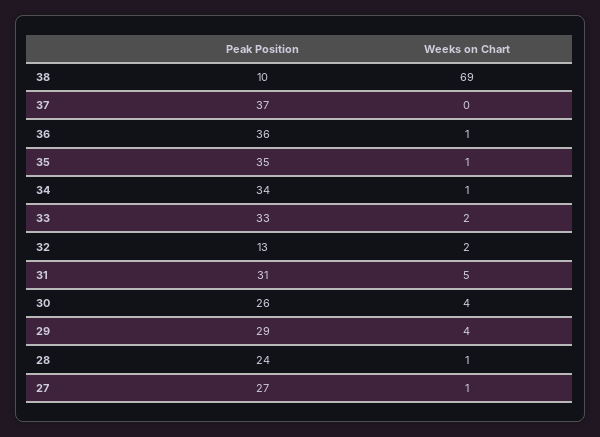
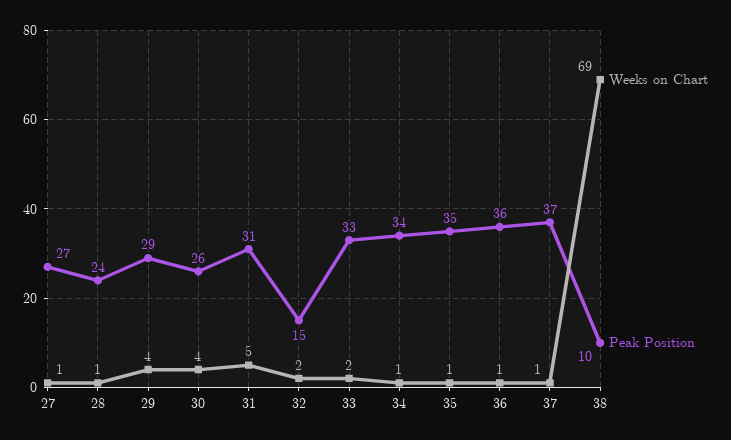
  {
    "Peak Position": {
      "38": 10,
      "37": 37,
      "36": 36,
      "35": 35,
      "34": 34,
      "33": 33,
-     "32": 13,
+     "32": 15,
      "31": 31,
      "30": 26,
      "29": 29,
      "28": 24,
      "27": 27
    },
    "Weeks on Chart": {
      "38": 69,
-     "37": 0,
+     "37": 1,
      "36": 1,
      "35": 1,
      "34": 1,
      "33": 2,
      "32": 2,
      "31": 5,
      "30": 4,
      "29": 4,
      "28": 1,
      "27": 1
    }
  }

